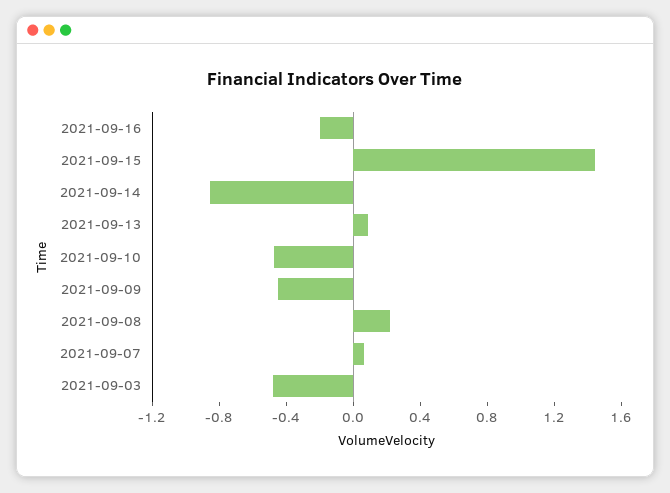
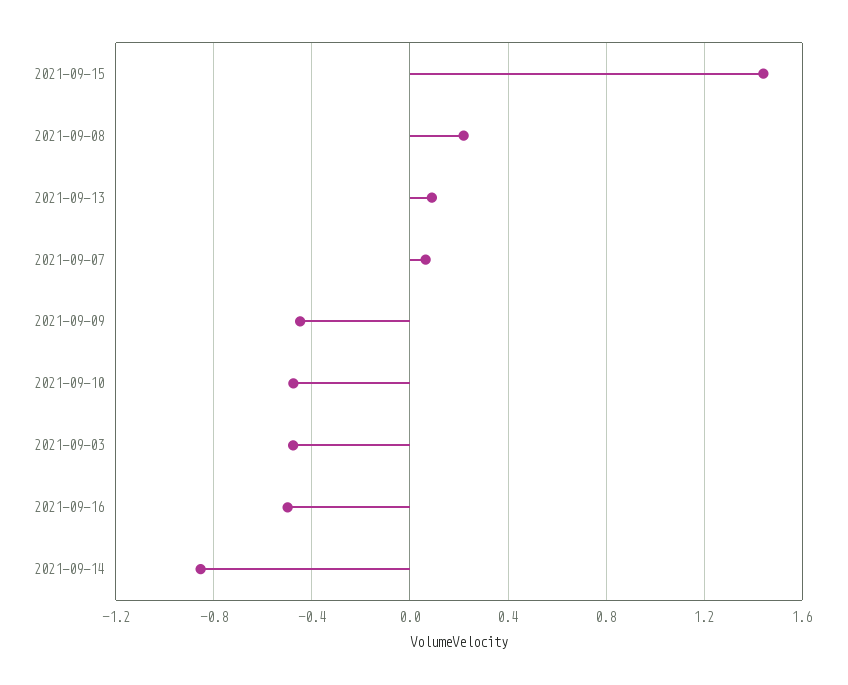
  {
-   "2021-09-16": -0.2,
+   "2021-09-16": -0.5,
    "2021-09-15": 1.45,
    "2021-09-14": -0.85,
    "2021-09-13": 0.1,
    "2021-09-10": -0.5,
    "2021-09-09": -0.45,
    "2021-09-08": 0.2,
    "2021-09-07": 0.05,
    "2021-09-03": -0.5
  }

